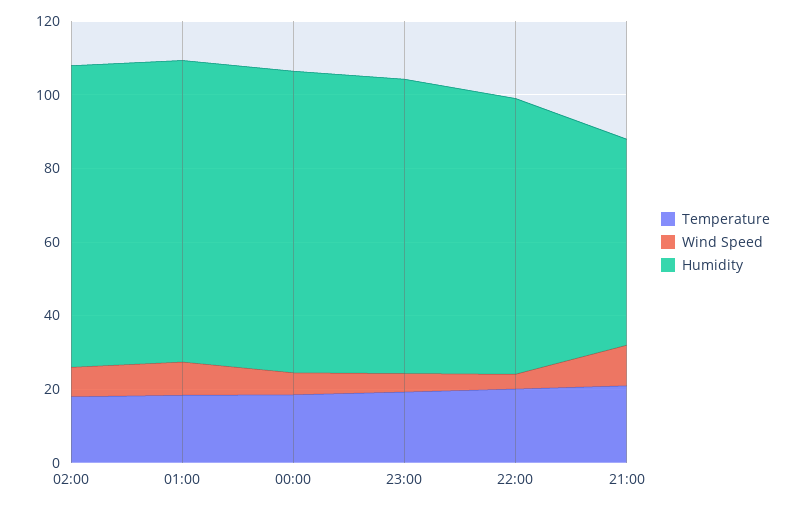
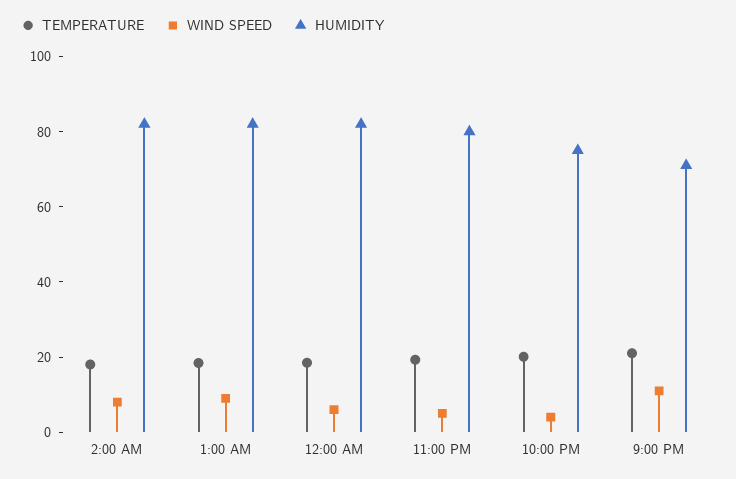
  {
    "Temperature": {
      "02:00": 20,
      "01:00": 20,
      "00:00": 20,
      "23:00": 20,
      "22:00": 20,
      "21:00": 20
    },
    "Wind Speed": {
      "02:00": 10,
      "01:00": 10,
      "00:00": 5,
      "23:00": 5,
      "22:00": 5,
      "21:00": 10
    },
    "Humidity": {
      "02:00": 80,
      "01:00": 80,
      "00:00": 80,
      "23:00": 80,
      "22:00": 75,
-     "21:00": 55
+     "21:00": 70
    }
  }

